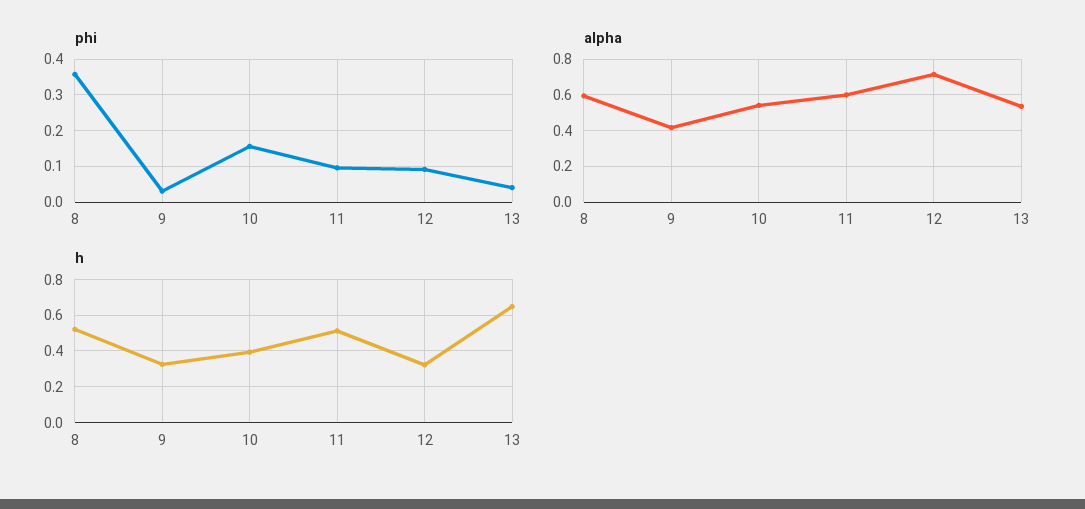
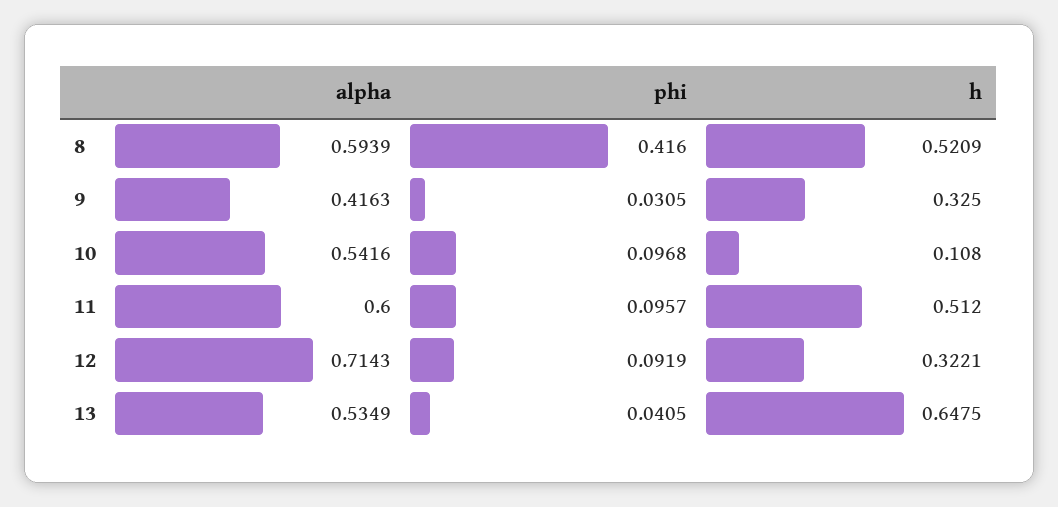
  {
    "phi": {
-     "8": 0.36,
+     "8": 0.416,
      "9": 0.0305,
-     "10": 0.16,
+     "10": 0.0968,
      "11": 0.0957,
      "12": 0.0919,
      "13": 0.0405
    },
    "alpha": {
      "8": 0.5939,
      "9": 0.4163,
      "10": 0.5416,
      "11": 0.6,
      "12": 0.7143,
      "13": 0.5349
    },
    "h": {
      "8": 0.5209,
      "9": 0.325,
-     "10": 0.4,
+     "10": 0.108,
      "11": 0.512,
      "12": 0.3221,
      "13": 0.6475
    }
  }

